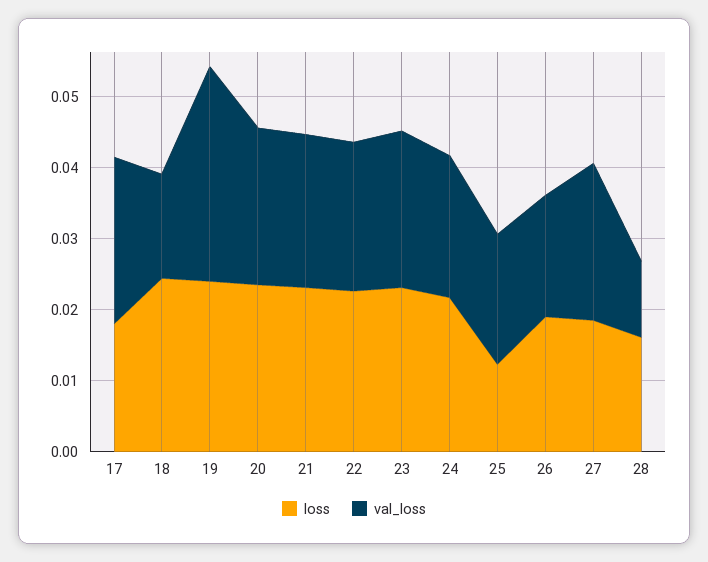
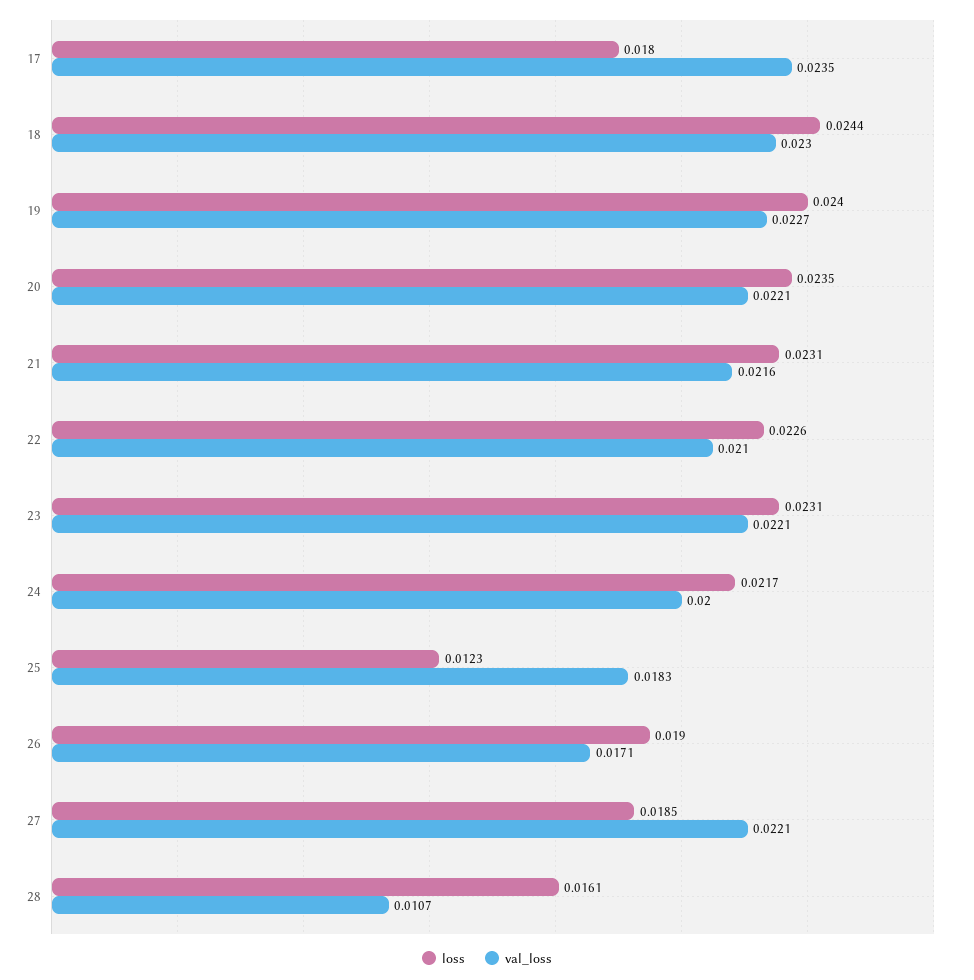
  {
    "loss": {
      "17": 0.018,
      "18": 0.0244,
      "19": 0.024,
      "20": 0.0235,
      "21": 0.0231,
      "22": 0.0226,
      "23": 0.0231,
      "24": 0.0217,
      "25": 0.0123,
      "26": 0.019,
      "27": 0.0185,
      "28": 0.0161
    },
    "val_loss": {
      "17": 0.0235,
-     "18": 0.014,
+     "18": 0.023,
-     "19": 0.03,
+     "19": 0.0227,
      "20": 0.0221,
      "21": 0.0216,
      "22": 0.021,
      "23": 0.0221,
      "24": 0.02,
      "25": 0.0183,
      "26": 0.0171,
      "27": 0.0221,
      "28": 0.0107
    }
  }

